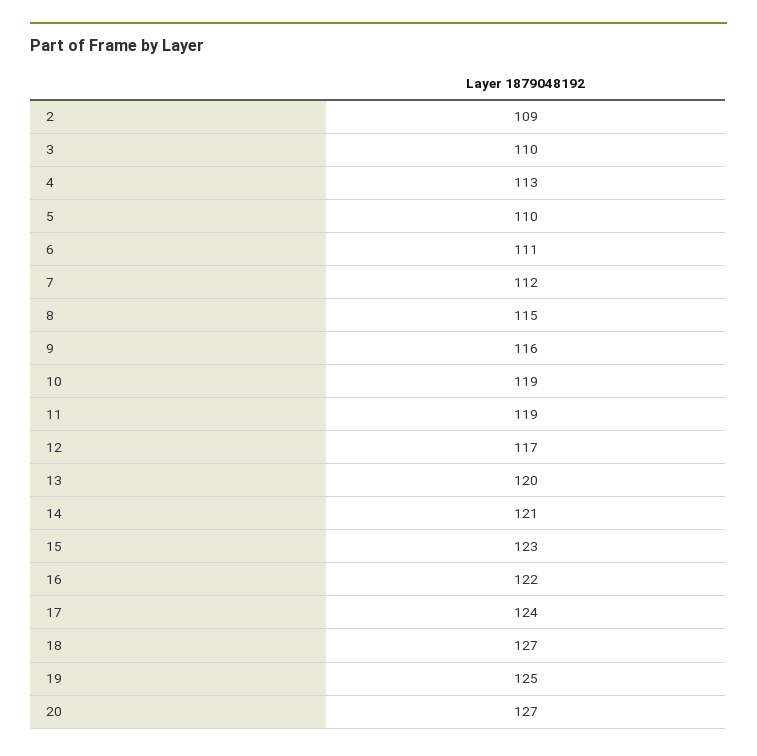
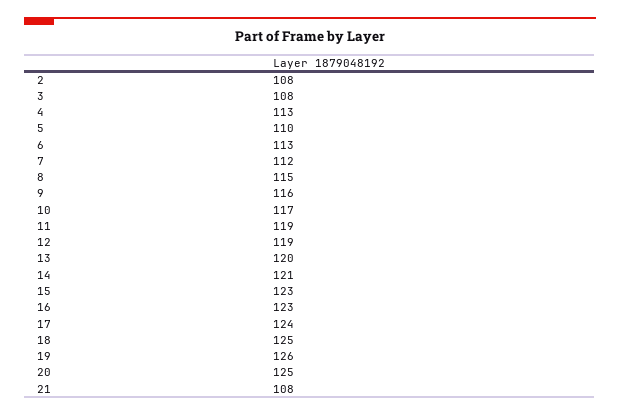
  {
-   "2": 109,
+   "2": 108,
-   "3": 110,
+   "3": 108,
    "4": 113,
    "5": 110,
-   "6": 111,
+   "6": 113,
    "7": 112,
    "8": 115,
    "9": 116,
-   "10": 119,
+   "10": 117,
    "11": 119,
-   "12": 117,
+   "12": 119,
    "13": 120,
    "14": 121,
    "15": 123,
-   "16": 122,
+   "16": 123,
    "17": 124,
-   "18": 127,
+   "18": 125,
-   "19": 125,
+   "19": 126,
-   "20": 127
+   "20": 125,
+   "21": 108
  }

